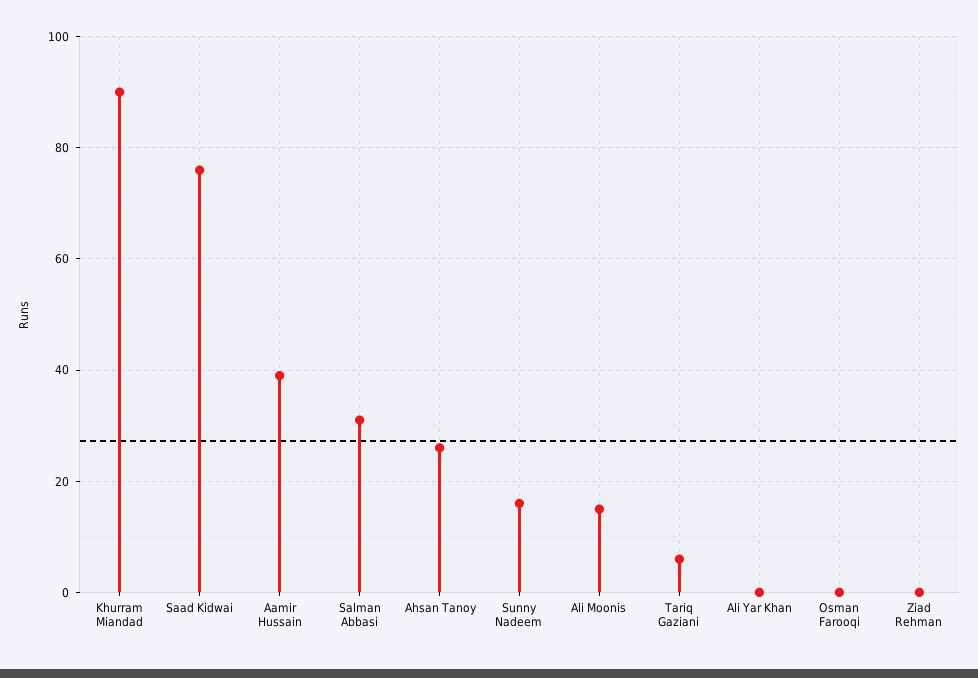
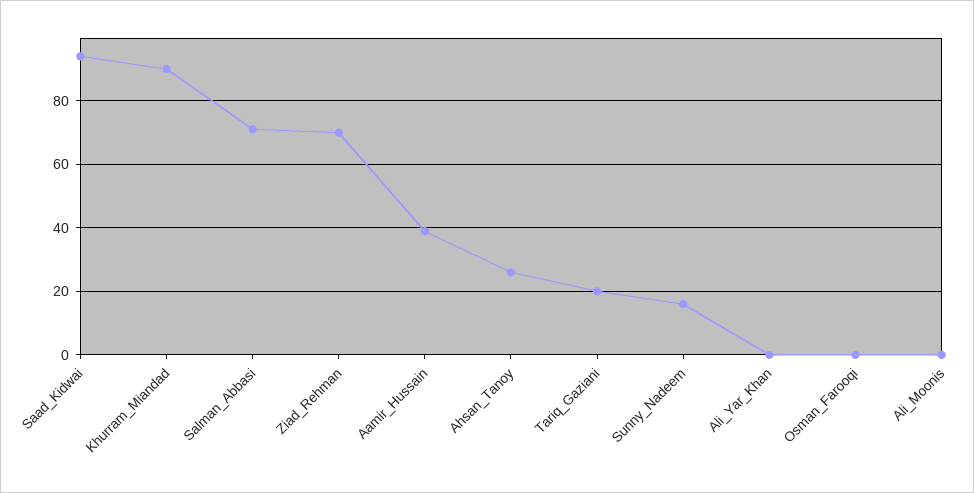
  {
    "Khurram Miandad": 90,
-   "Saad Kidwai": 75,
+   "Saad Kidwai": 95,
    "Aamir Hussain": 40,
-   "Salman Abbasi": 30,
+   "Salman Abbasi": 70,
    "Ahsan Tanoy": 25,
    "Sunny Nadeem": 15,
-   "Ali Moonis": 15,
+   "Ali Moonis": 0,
-   "Tariq Gaziani": 5,
+   "Tariq Gaziani": 20,
    "Ali Yar Khan": 0,
    "Osman Farooqi": 0,
-   "Ziad Rehman": 0
+   "Ziad Rehman": 70
  }

